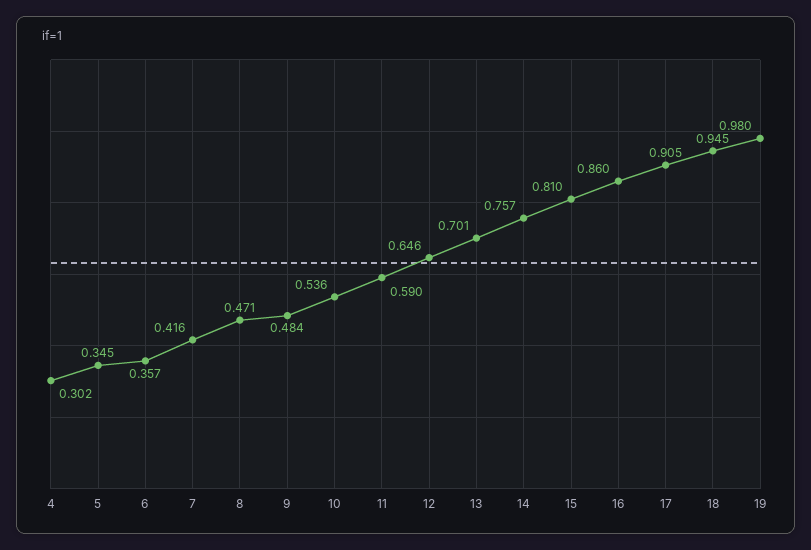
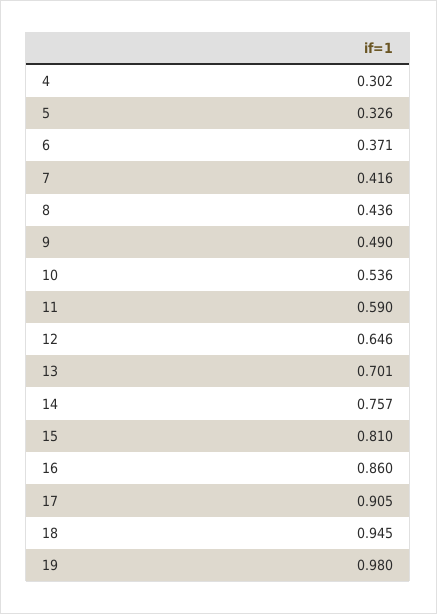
  {
    "4": 0.302,
-   "5": 0.345,
+   "5": 0.326,
-   "6": 0.357,
+   "6": 0.371,
    "7": 0.416,
-   "8": 0.471,
+   "8": 0.436,
-   "9": 0.484,
+   "9": 0.49,
    "10": 0.536,
    "11": 0.59,
    "12": 0.646,
    "13": 0.701,
    "14": 0.757,
    "15": 0.81,
    "16": 0.86,
    "17": 0.905,
    "18": 0.945,
    "19": 0.98
  }

